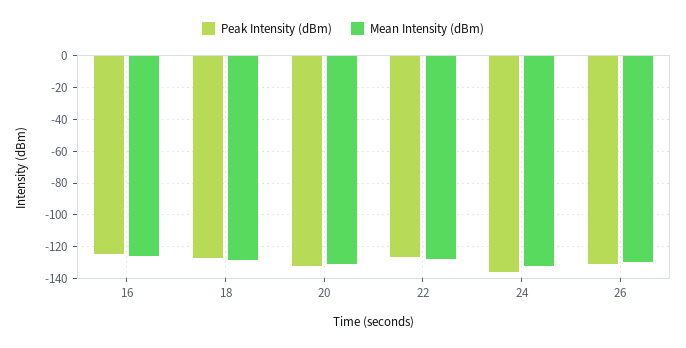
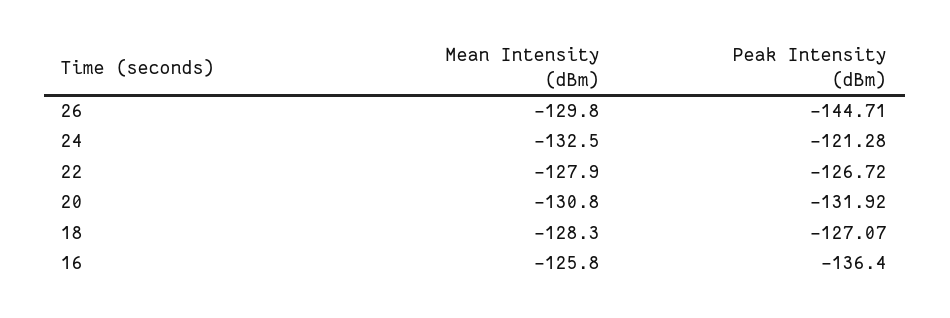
  {
    "Peak Intensity (dBm)": {
-     "16": -125,
+     "16": -136.4,
      "18": -127.07,
      "20": -131.92,
      "22": -126.72,
-     "24": -135,
+     "24": -121.28,
-     "26": -130
+     "26": -144.71
    },
    "Mean Intensity (dBm)": {
      "16": -125.8,
      "18": -128.3,
      "20": -130.8,
      "22": -127.9,
      "24": -132.5,
      "26": -129.8
    }
  }

